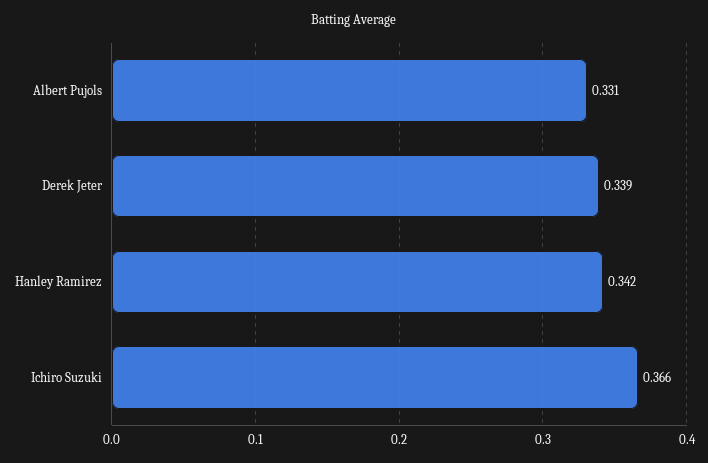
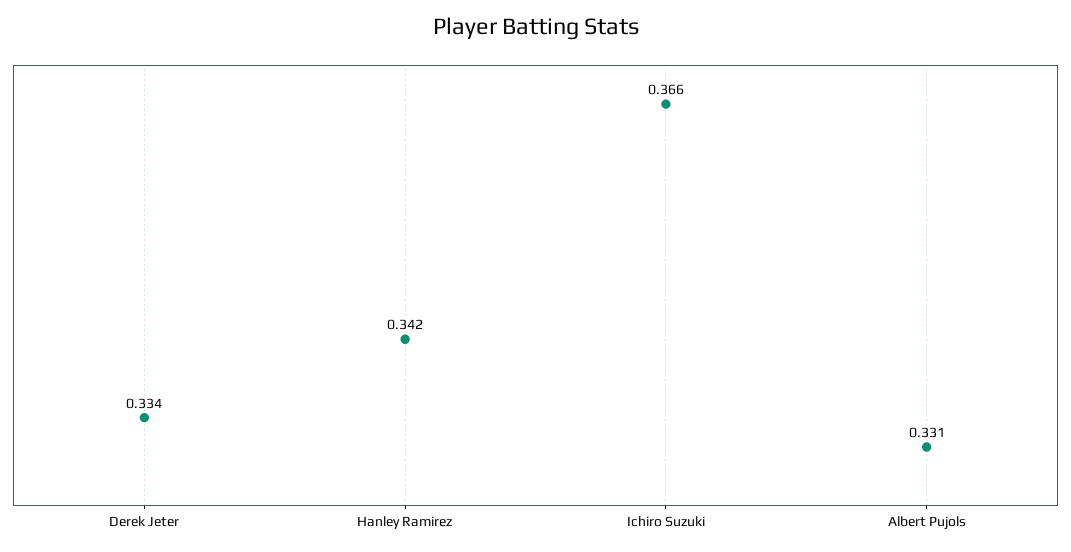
  {
    "Albert Pujols": 0.331,
-   "Derek Jeter": 0.339,
+   "Derek Jeter": 0.334,
    "Hanley Ramirez": 0.342,
    "Ichiro Suzuki": 0.366
  }

